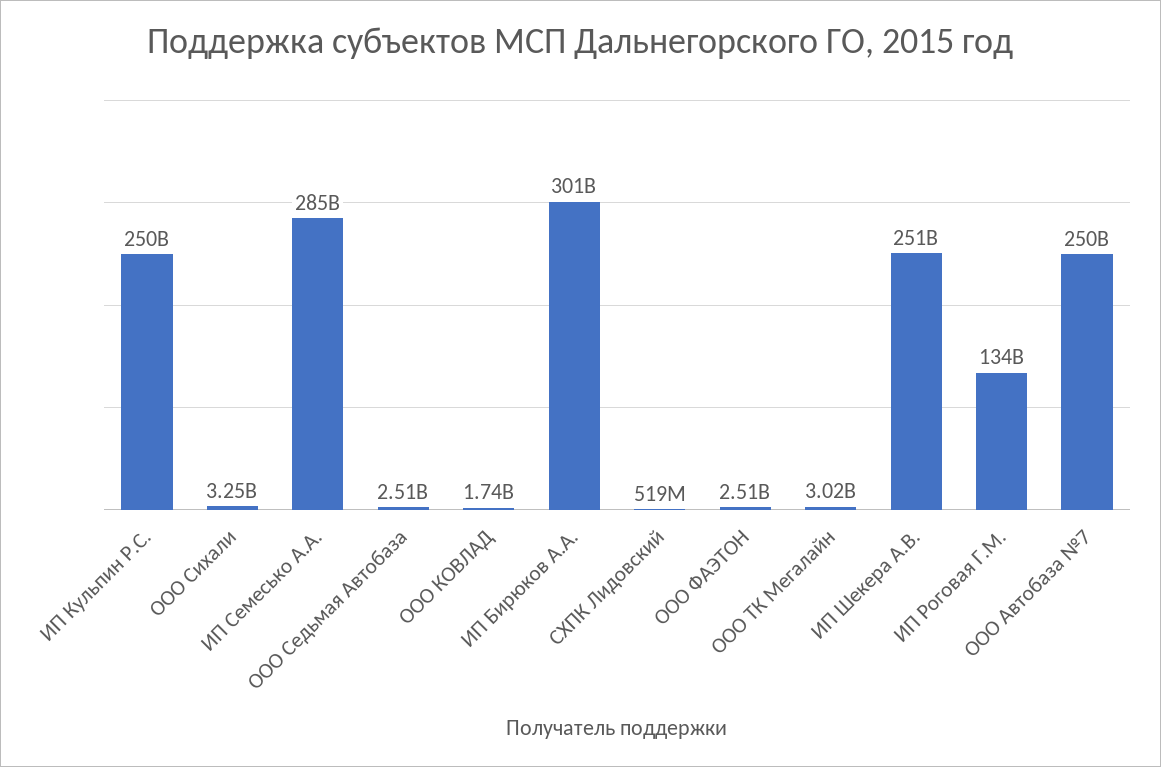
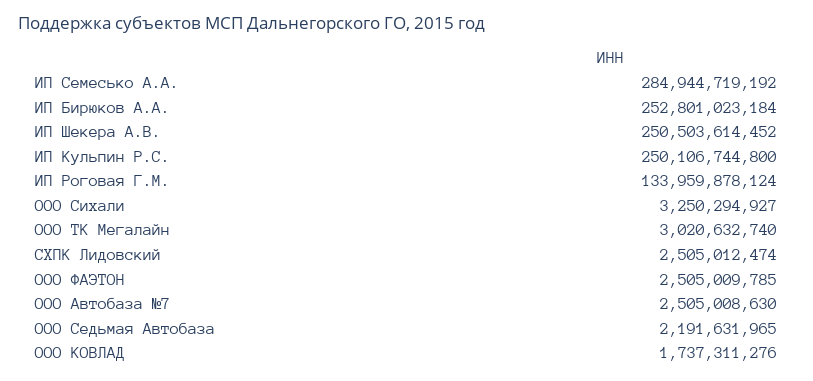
  {
    "ИП Кульпин Р.С.": 250106744800,
    "ООО Сихали": 3250294927,
    "ИП Семесько А.А.": 284944719192,
-   "ООО Седьмая Автобаза": 2510000000,
+   "ООО Седьмая Автобаза": 2191631965,
    "ООО КОВЛАД": 1737311276,
-   "ИП Бирюков А.А.": 301000000000,
+   "ИП Бирюков А.А.": 252801023184,
-   "СХПК Лидовский": 519000000,
+   "СХПК Лидовский": 2505012474,
    "ООО ФАЭТОН": 2505009785,
    "ООО ТК Мегалайн": 3020632740,
    "ИП Шекера А.В.": 250503614452,
    "ИП Роговая Г.М.": 133959878124,
-   "ООО Автобаза №7": 250000000000
+   "ООО Автобаза №7": 2505008630
  }

